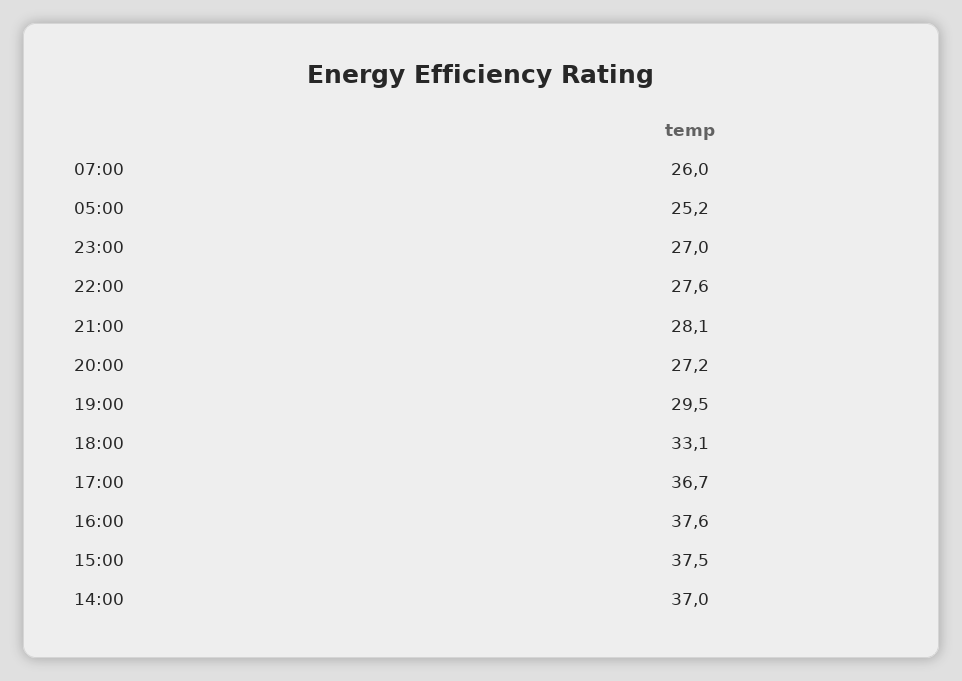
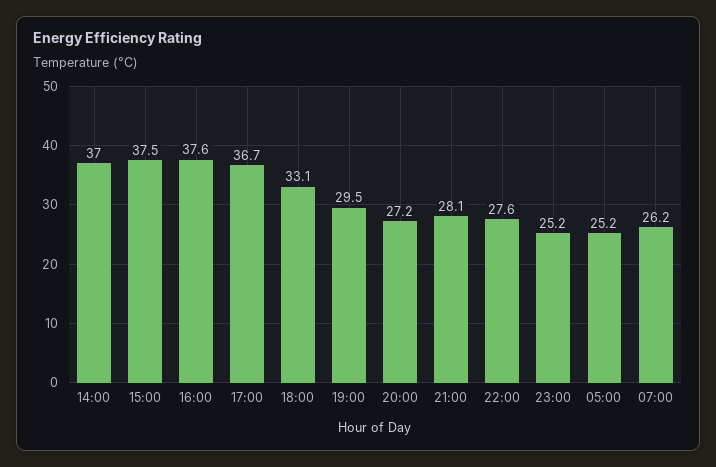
  {
-   "07:00": 26,
+   "07:00": 26.2,
    "05:00": 25.2,
-   "23:00": 27,
+   "23:00": 25.2,
    "22:00": 27.6,
    "21:00": 28.1,
    "20:00": 27.2,
    "19:00": 29.5,
    "18:00": 33.1,
    "17:00": 36.7,
    "16:00": 37.6,
    "15:00": 37.5,
    "14:00": 37
  }

